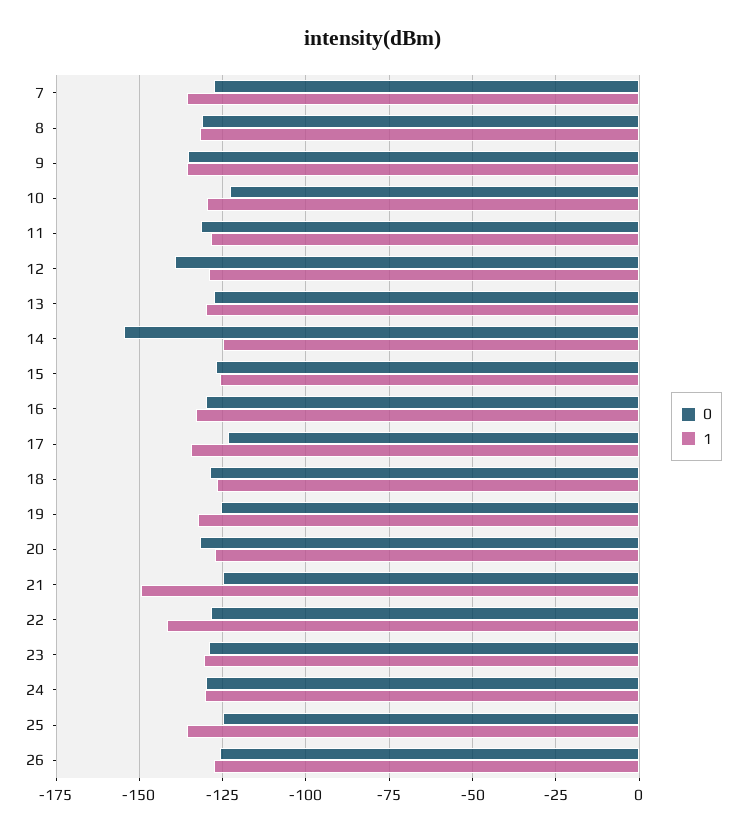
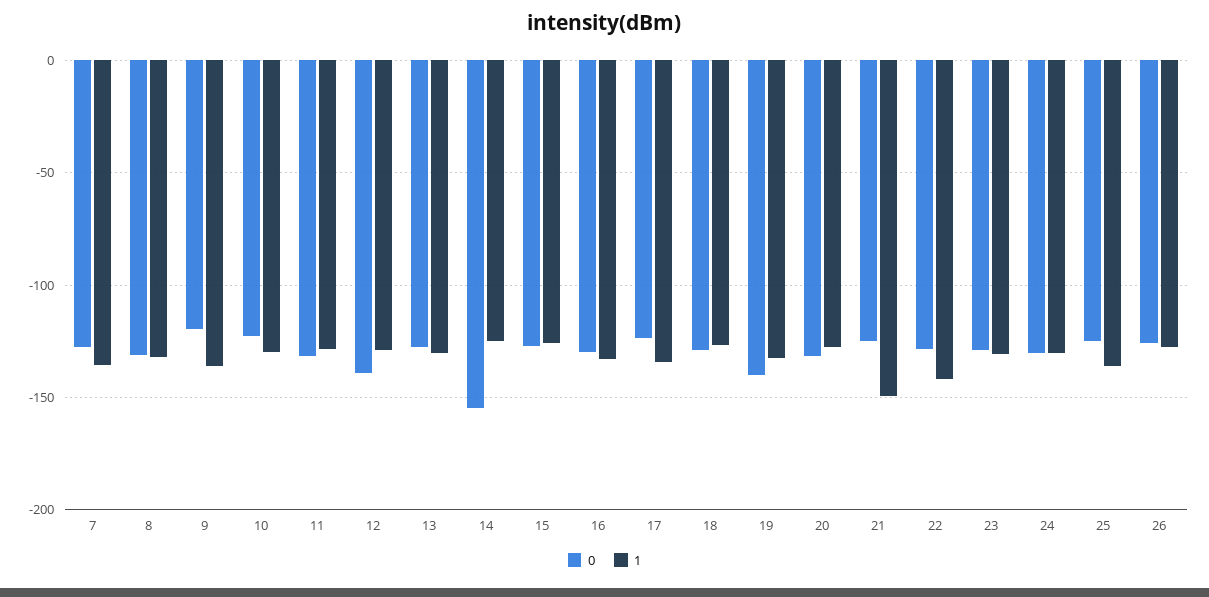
  {
    "0": {
      "7": -127.5,
      "8": -130,
-     "9": -135,
+     "9": -120,
      "10": -122.5,
      "11": -132.5,
      "12": -140,
      "13": -127.5,
      "14": -155,
      "15": -127.5,
      "16": -130,
      "17": -122.5,
      "18": -127.5,
-     "19": -125,
+     "19": -140,
      "20": -132.5,
      "21": -125,
      "22": -127.5,
      "23": -130,
      "24": -130,
      "25": -125,
      "26": -125
    },
    "1": {
      "7": -135,
      "8": -132.5,
      "9": -135,
      "10": -130,
      "11": -127.5,
      "12": -130,
      "13": -130,
      "14": -125,
      "15": -125,
      "16": -132.5,
      "17": -135,
      "18": -127.5,
      "19": -132.5,
      "20": -127.5,
      "21": -150,
      "22": -142.5,
      "23": -130,
      "24": -130,
      "25": -135,
      "26": -127.5
    }
  }

